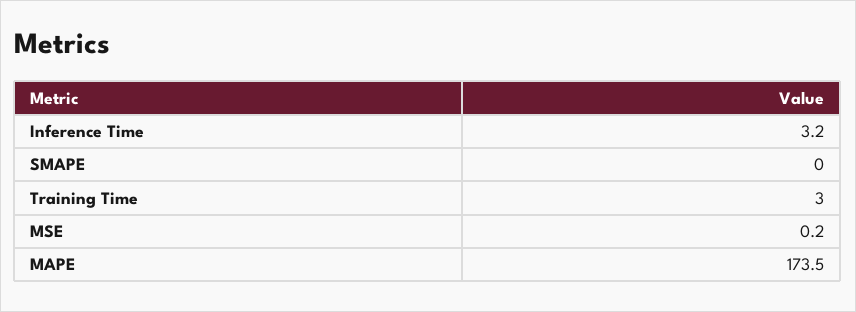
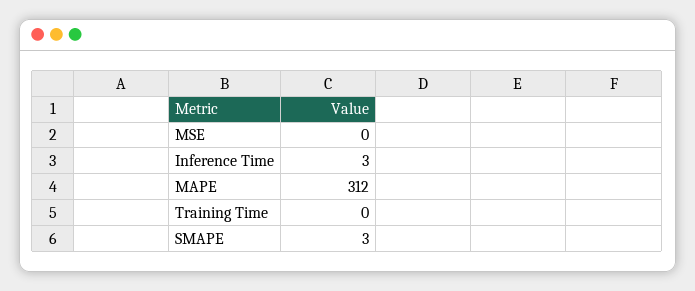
  {
    "Inference Time": 3.2,
-   "SMAPE": 0,
+   "SMAPE": 3,
-   "Training Time": 3,
+   "Training Time": 0,
    "MSE": 0.2,
-   "MAPE": 173.5
+   "MAPE": 312
  }

